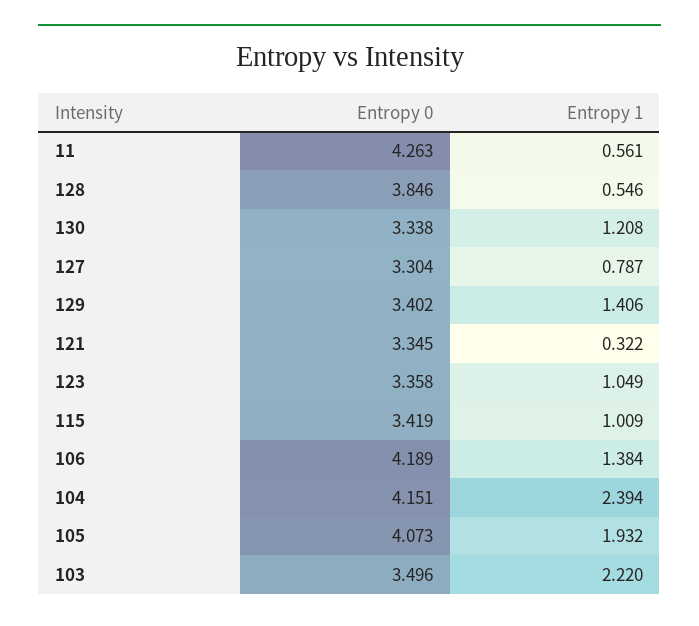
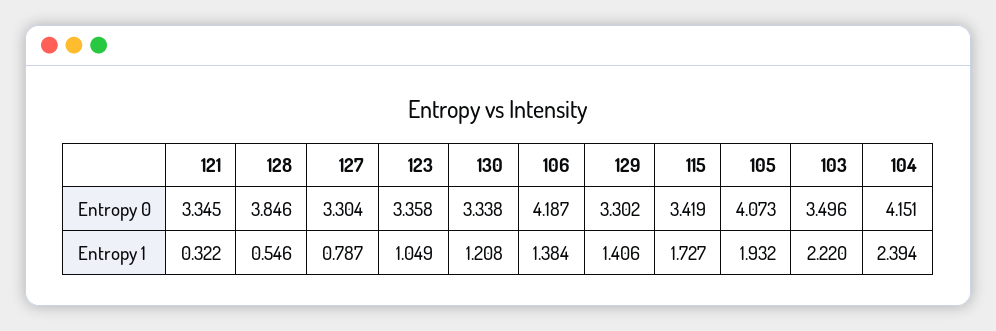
  {
    "Entropy 0": {
-     "11": 4.263,
      "128": 3.846,
      "130": 3.338,
      "127": 3.304,
-     "129": 3.402,
+     "129": 3.302,
      "121": 3.345,
      "123": 3.358,
      "115": 3.419,
-     "106": 4.189,
+     "106": 4.187,
      "104": 4.151,
      "105": 4.073,
      "103": 3.496
    },
    "Entropy 1": {
-     "11": 0.561,
      "128": 0.546,
      "130": 1.208,
      "127": 0.787,
      "129": 1.406,
      "121": 0.322,
      "123": 1.049,
-     "115": 1.009,
+     "115": 1.727,
      "106": 1.384,
      "104": 2.394,
      "105": 1.932,
      "103": 2.22
    }
  }

